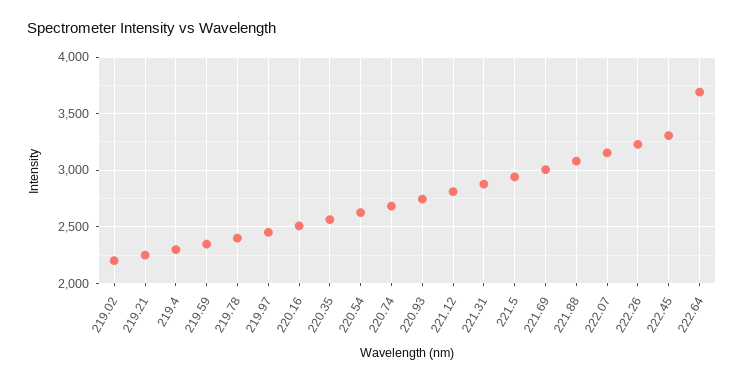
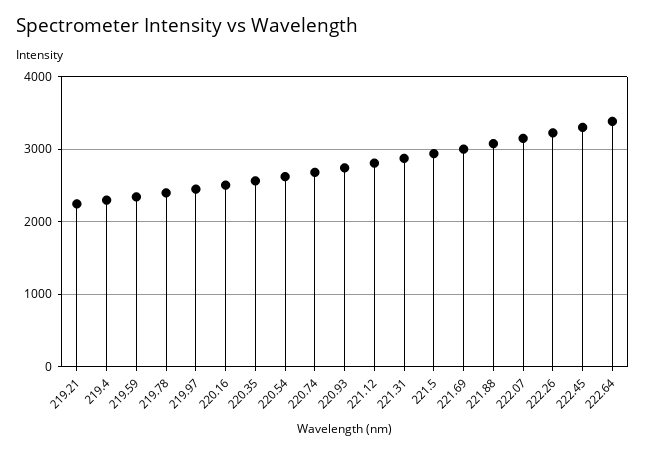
  {
-   "219.02": 2200,
    "219.21": 2200,
    "219.4": 2300,
    "219.59": 2300,
    "219.78": 2400,
    "219.97": 2500,
    "220.16": 2500,
    "220.35": 2600,
    "220.54": 2600,
    "220.74": 2700,
    "220.93": 2700,
    "221.12": 2800,
    "221.31": 2900,
    "221.5": 2900,
    "221.69": 3000,
    "221.88": 3100,
    "222.07": 3200,
    "222.26": 3200,
    "222.45": 3300,
-   "222.64": 3700
+   "222.64": 3400
  }

